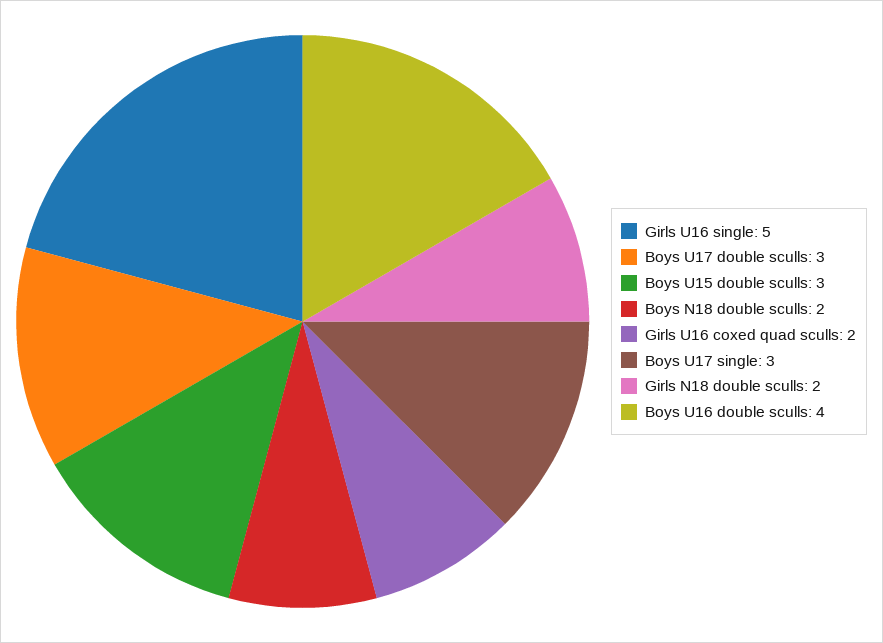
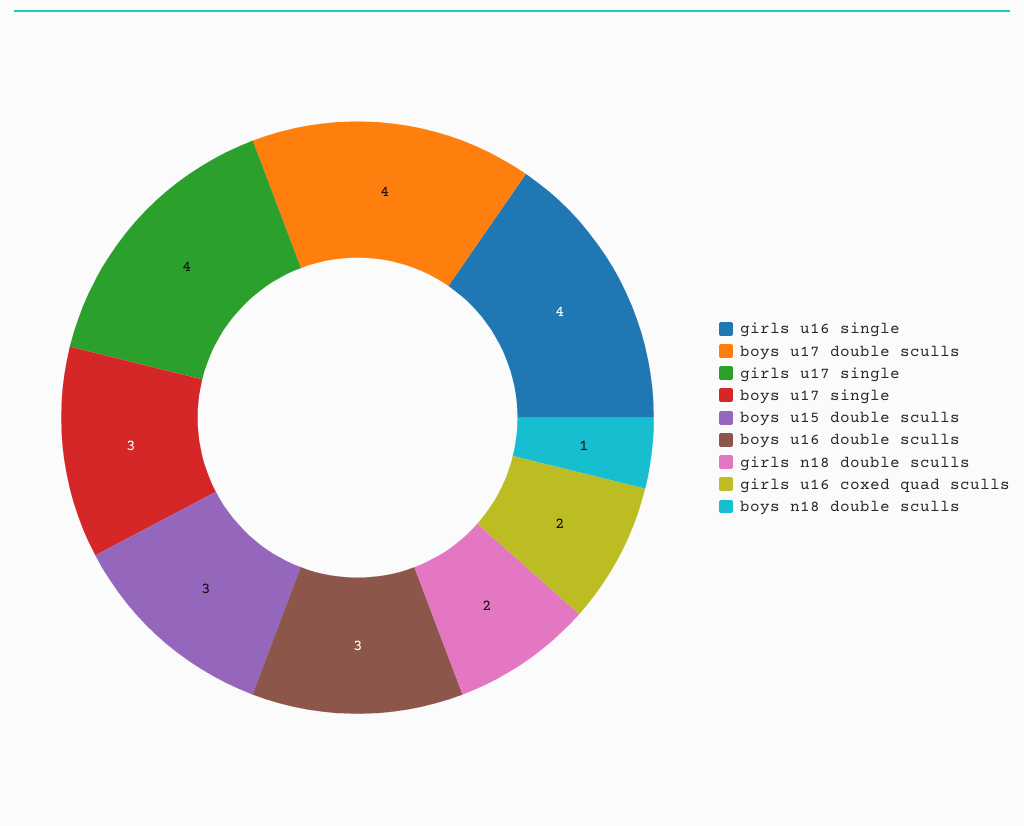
  {
-   "Girls U16 single": 5,
+   "Girls U16 single": 4,
-   "Boys U17 double sculls": 3,
+   "Boys U17 double sculls": 4,
    "Boys U15 double sculls": 3,
-   "Boys N18 double sculls": 2,
+   "Boys N18 double sculls": 1,
    "Girls U16 coxed quad sculls": 2,
    "Boys U17 single": 3,
    "Girls N18 double sculls": 2,
-   "Boys U16 double sculls": 4
+   "Boys U16 double sculls": 3,
+   "girls u17 single": 4
  }

